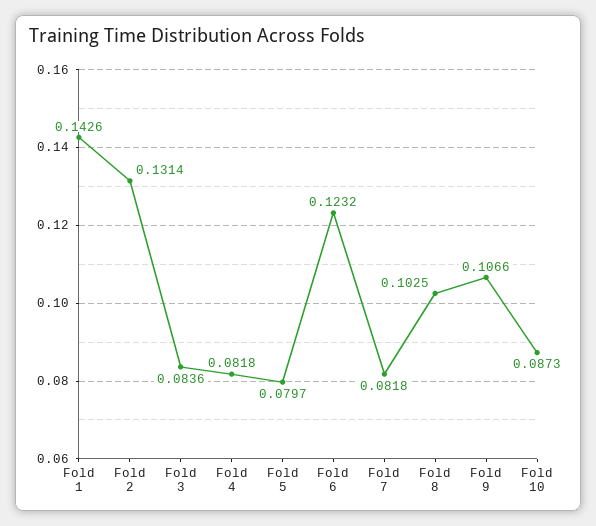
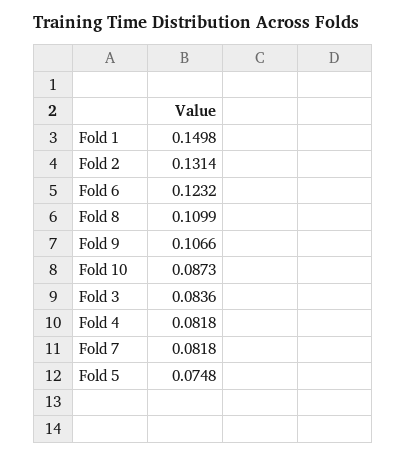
  {
-   "Fold 1": 0.1426,
+   "Fold 1": 0.1498,
    "Fold 2": 0.1314,
    "Fold 3": 0.0836,
    "Fold 4": 0.0818,
-   "Fold 5": 0.0797,
+   "Fold 5": 0.0748,
    "Fold 6": 0.1232,
    "Fold 7": 0.0818,
-   "Fold 8": 0.1025,
+   "Fold 8": 0.1099,
    "Fold 9": 0.1066,
    "Fold 10": 0.0873
  }

